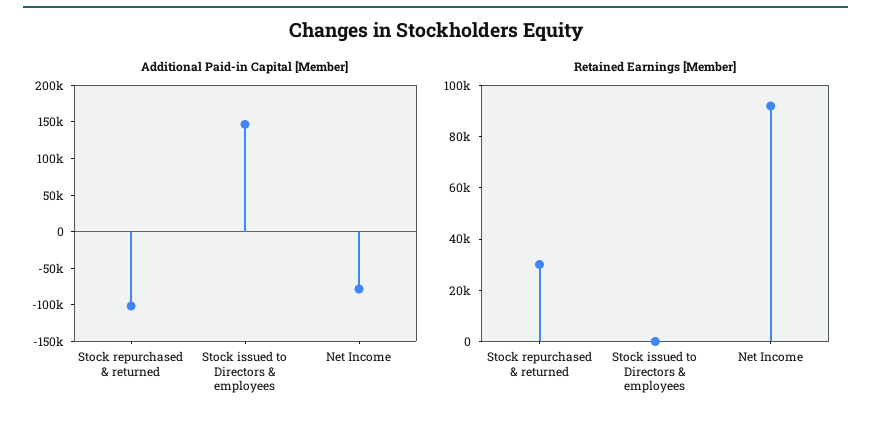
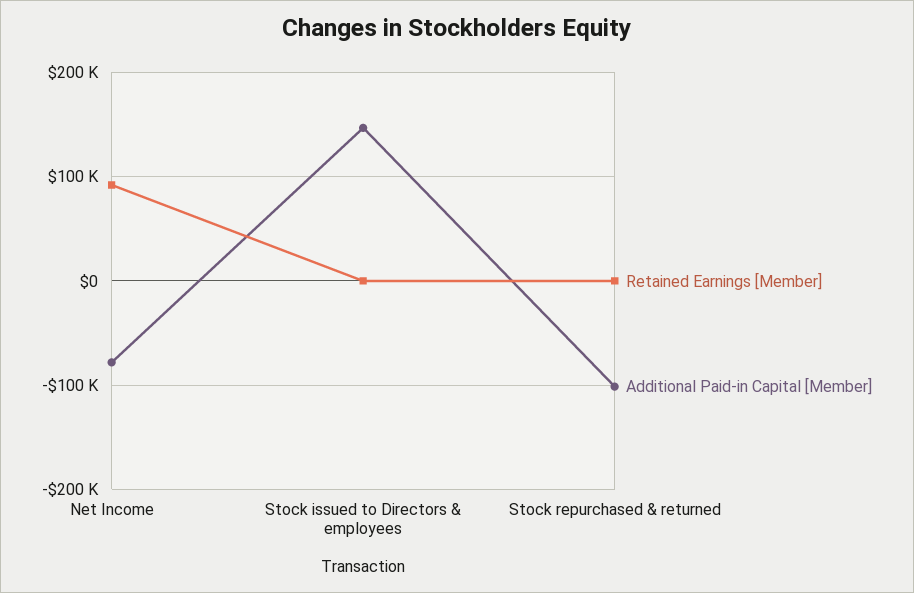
  {
    "Additional Paid-in Capital [Member]": {
      "Stock repurchased & returned": -100000,
      "Stock issued to Directors & employees": 150000,
      "Net Income": -80000
    },
    "Retained Earnings [Member]": {
-     "Stock repurchased & returned": 30000,
+     "Stock repurchased & returned": 0,
      "Stock issued to Directors & employees": 0,
      "Net Income": 90000
    }
  }

